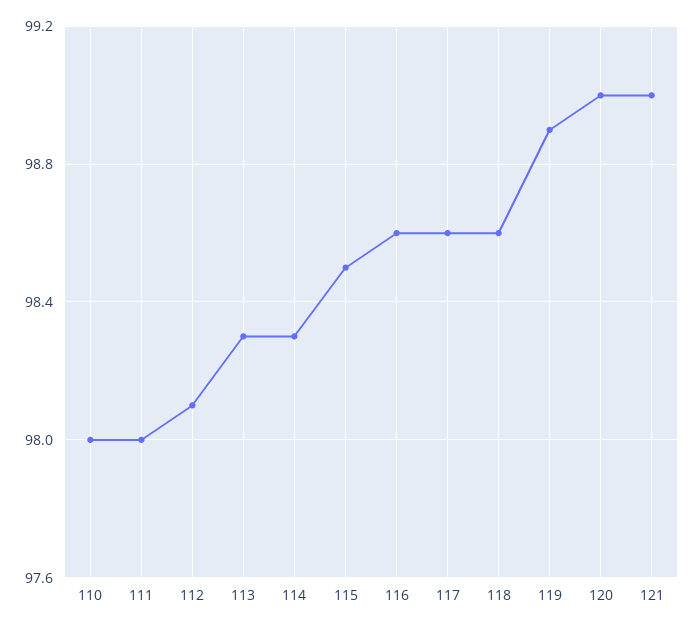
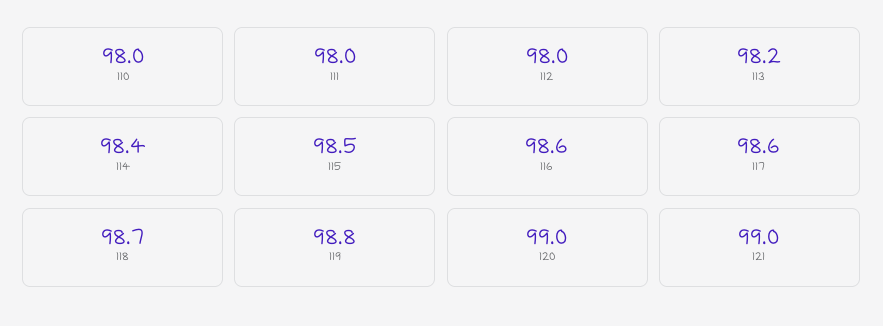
  {
    "110": 98,
    "111": 98,
-   "112": 98.1,
+   "112": 98,
-   "113": 98.3,
+   "113": 98.2,
-   "114": 98.3,
+   "114": 98.4,
    "115": 98.5,
    "116": 98.6,
    "117": 98.6,
-   "118": 98.6,
+   "118": 98.7,
-   "119": 98.9,
+   "119": 98.8,
    "120": 99,
    "121": 99
  }

